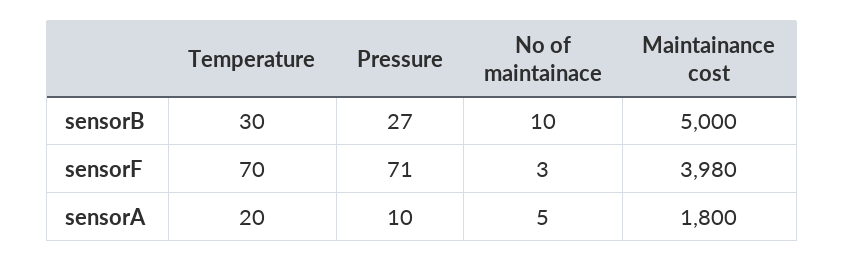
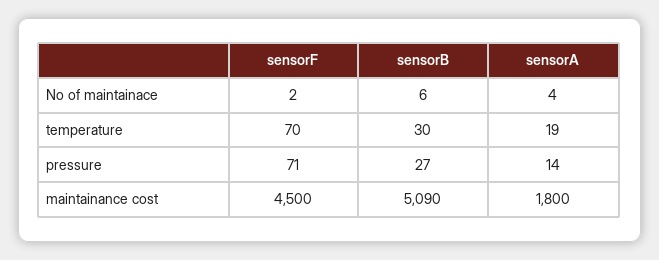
  {
    "Temperature": {
      "sensorB": 30,
      "sensorF": 70,
-     "sensorA": 20
+     "sensorA": 19
    },
    "Pressure": {
      "sensorB": 27,
      "sensorF": 71,
-     "sensorA": 10
+     "sensorA": 14
    },
    "No of maintainace": {
-     "sensorB": 10,
+     "sensorB": 6,
-     "sensorF": 3,
+     "sensorF": 2,
-     "sensorA": 5
+     "sensorA": 4
    },
    "Maintainance cost": {
-     "sensorB": 5000,
+     "sensorB": 5090,
-     "sensorF": 3980,
+     "sensorF": 4500,
      "sensorA": 1800
    }
  }

